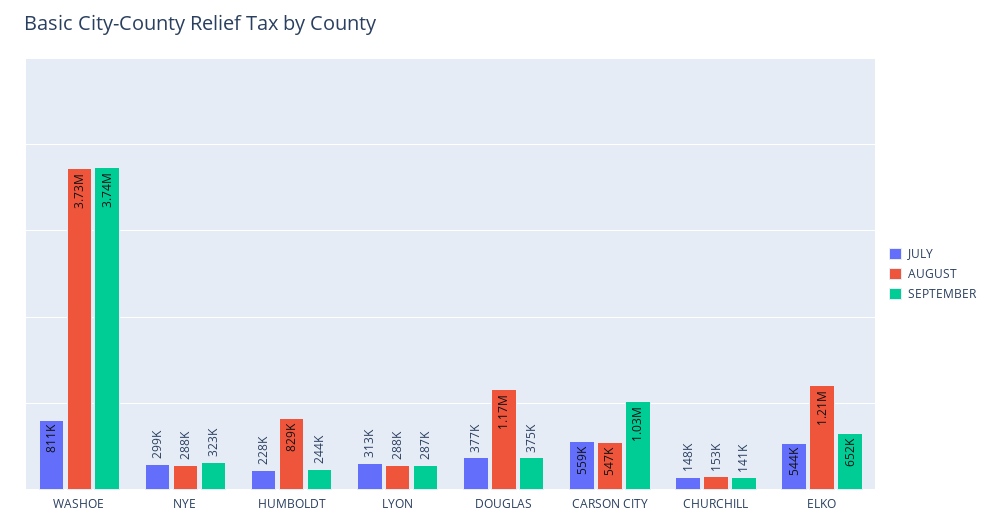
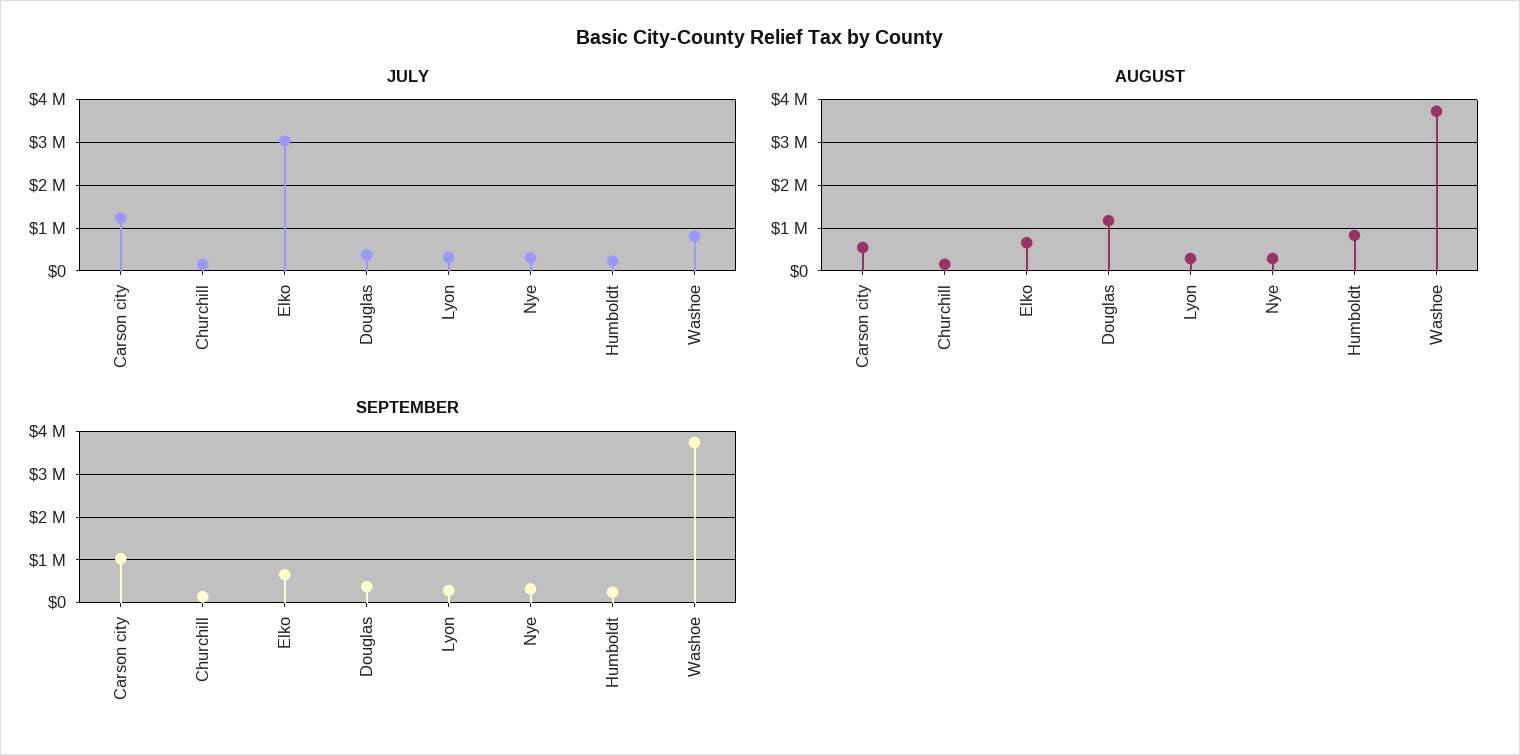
  {
    "JULY": {
      "WASHOE": 811000,
      "NYE": 299000,
      "HUMBOLDT": 228000,
      "LYON": 313000,
      "DOUGLAS": 377000,
-     "CARSON CITY": 559000,
+     "CARSON CITY": 1200000,
      "CHURCHILL": 148000,
-     "ELKO": 544000
+     "ELKO": 3000000
    },
    "AUGUST": {
      "WASHOE": 3730000,
      "NYE": 288000,
      "HUMBOLDT": 829000,
      "LYON": 288000,
      "DOUGLAS": 1170000,
      "CARSON CITY": 547000,
      "CHURCHILL": 153000,
-     "ELKO": 1210000
+     "ELKO": 600000
    },
    "SEPTEMBER": {
      "WASHOE": 3740000,
      "NYE": 323000,
      "HUMBOLDT": 244000,
      "LYON": 287000,
      "DOUGLAS": 375000,
      "CARSON CITY": 1030000,
      "CHURCHILL": 141000,
      "ELKO": 652000
    }
  }

